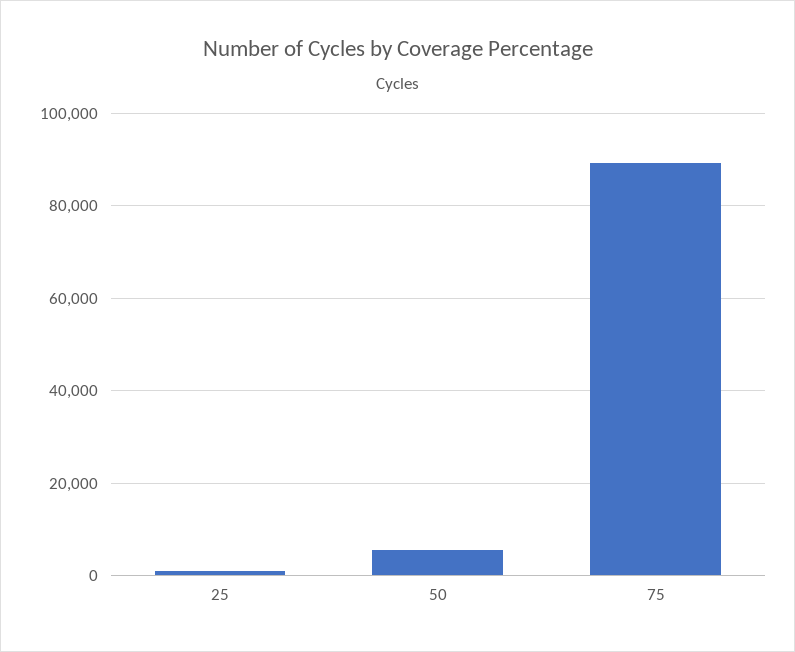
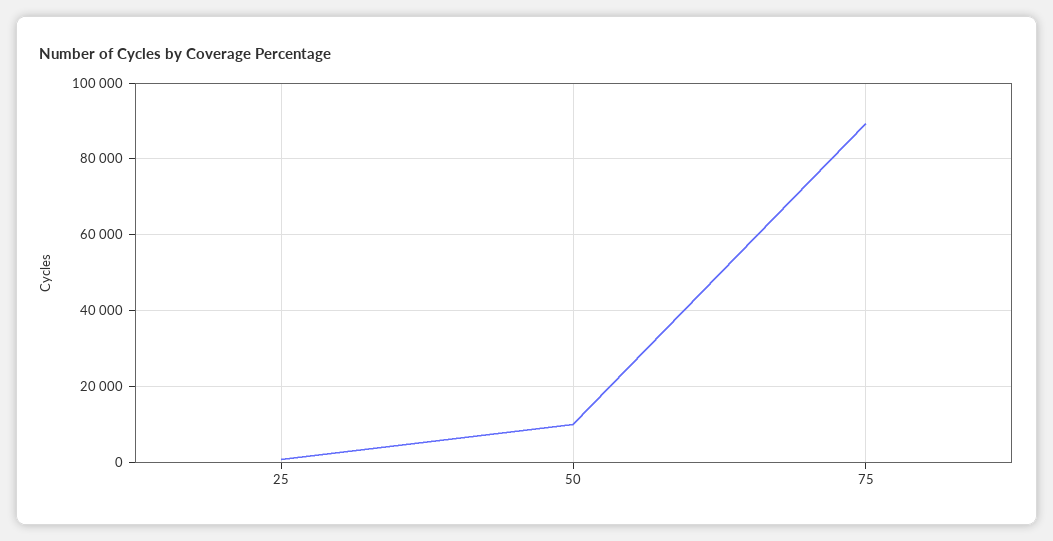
  {
    "25": 0,
-   "50": 6000,
+   "50": 10000,
    "75": 90000
  }

